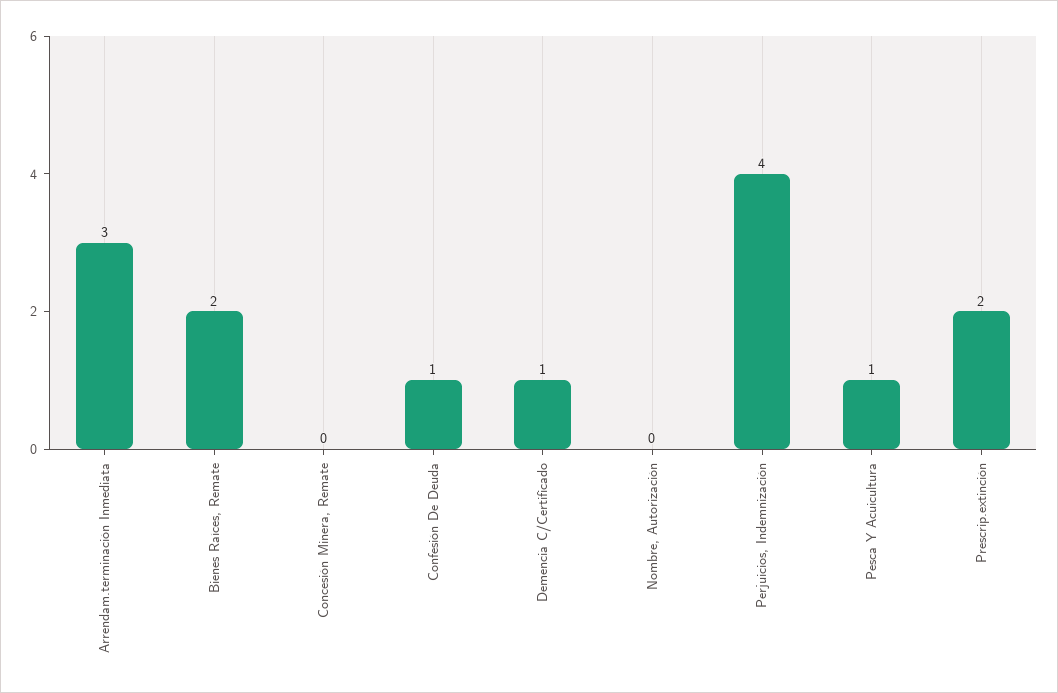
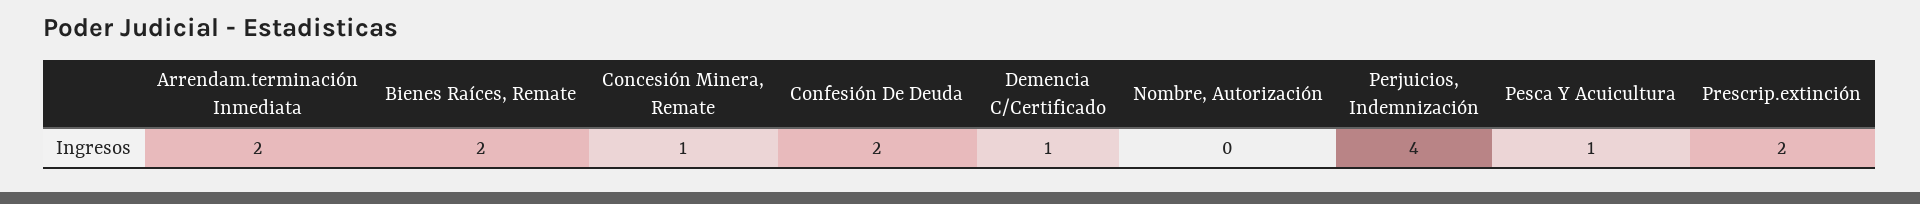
  {
-   "Arrendam.terminación Inmediata": 3,
+   "Arrendam.terminación Inmediata": 2,
    "Bienes Raíces, Remate": 2,
-   "Concesión Minera, Remate": 0,
+   "Concesión Minera, Remate": 1,
-   "Confesión De Deuda": 1,
+   "Confesión De Deuda": 2,
    "Demencia C/Certificado": 1,
    "Nombre, Autorización": 0,
    "Perjuicios, Indemnización": 4,
    "Pesca Y Acuicultura": 1,
    "Prescrip.extinción": 2
  }

